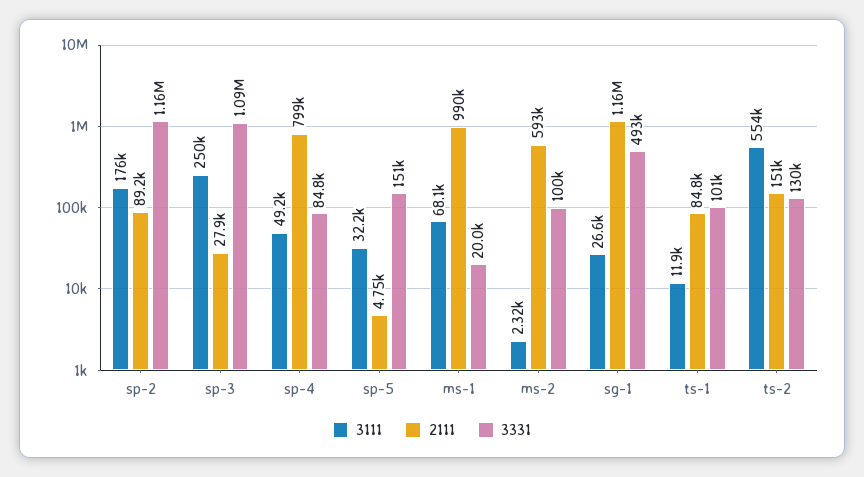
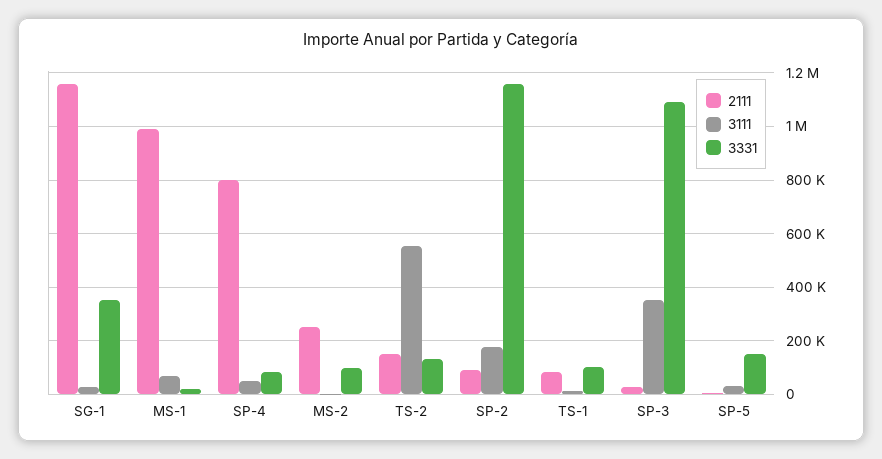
  {
    "3111": {
      "sp-2": 176000,
-     "sp-3": 250000,
+     "sp-3": 350000,
      "sp-4": 49200,
      "sp-5": 32200,
      "ms-1": 68100,
      "ms-2": 2320,
      "sg-1": 26600,
      "ts-1": 11900,
      "ts-2": 554000
    },
    "2111": {
      "sp-2": 89200,
      "sp-3": 27900,
      "sp-4": 799000,
      "sp-5": 4750,
      "ms-1": 990000,
-     "ms-2": 593000,
+     "ms-2": 250000,
      "sg-1": 1160000,
      "ts-1": 84800,
      "ts-2": 151000
    },
    "3331": {
      "sp-2": 1160000,
      "sp-3": 1090000,
      "sp-4": 84800,
      "sp-5": 151000,
      "ms-1": 20000,
      "ms-2": 100000,
-     "sg-1": 493000,
+     "sg-1": 350000,
      "ts-1": 101000,
      "ts-2": 130000
    }
  }

